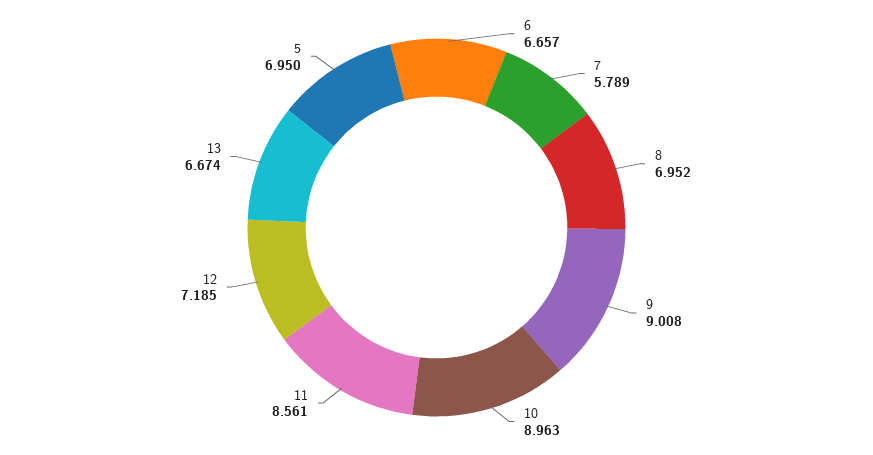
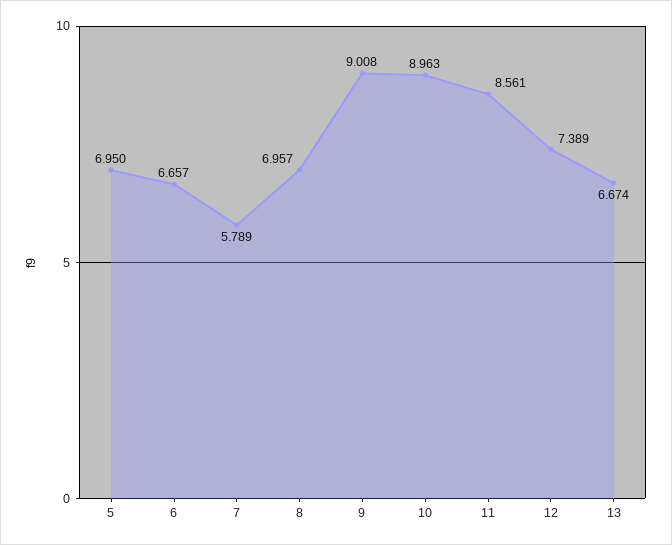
  {
    "6": 6.657,
    "7": 5.789,
-   "8": 6.952,
+   "8": 6.957,
    "9": 9.008,
    "10": 8.963,
    "11": 8.561,
-   "12": 7.185,
+   "12": 7.389,
    "13": 6.674,
    "5": 6.95
  }

